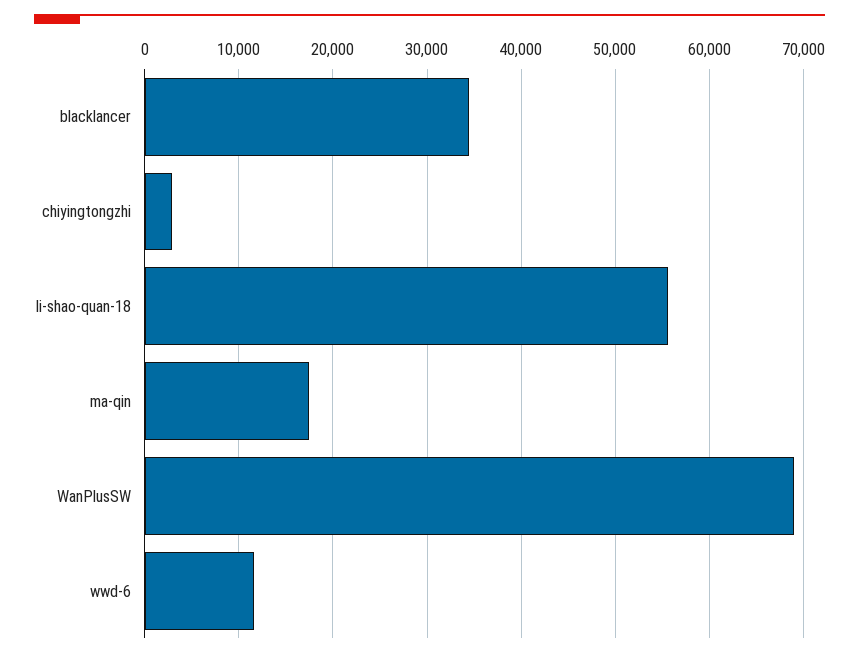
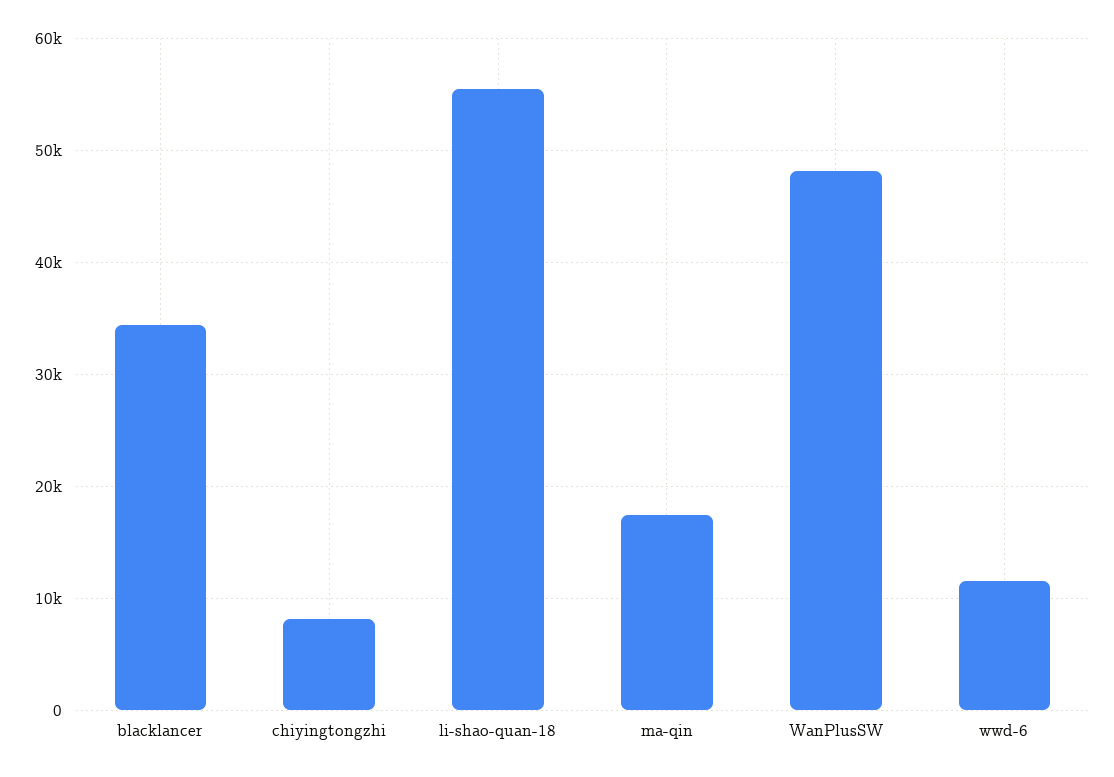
  {
    "blacklancer": 34000,
-   "chiyingtongzhi": 3000,
+   "chiyingtongzhi": 8000,
    "li-shao-quan-18": 56000,
    "ma-qin": 17000,
-   "WanPlusSW": 69000,
+   "WanPlusSW": 48000,
    "wwd-6": 12000
  }

